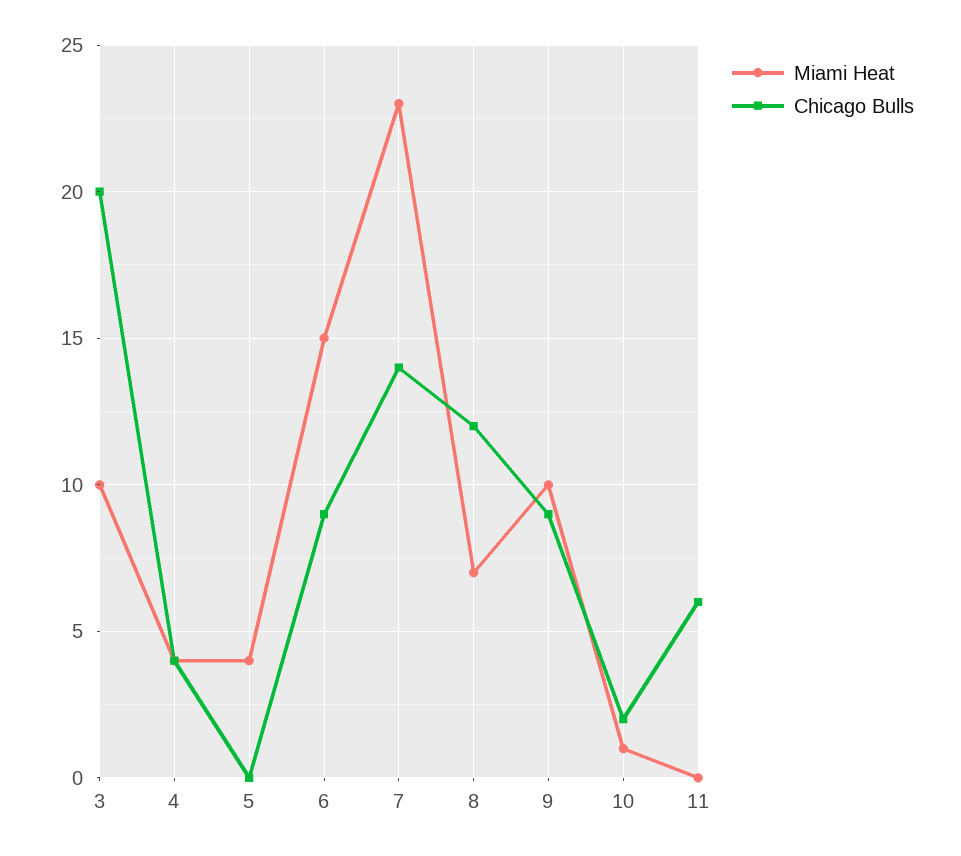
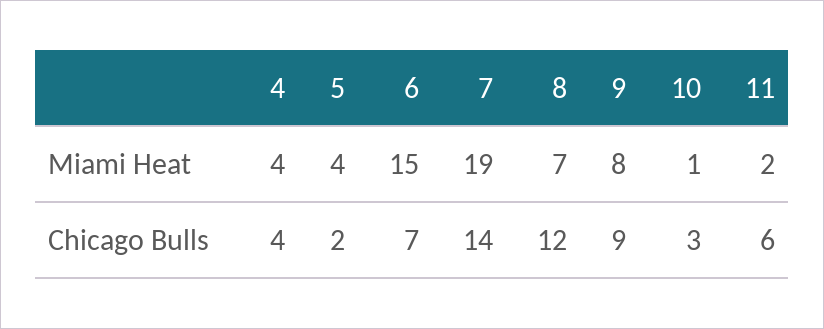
  {
    "Miami Heat": {
-     "3": 10,
      "4": 4,
      "5": 4,
      "6": 15,
-     "7": 23,
+     "7": 19,
      "8": 7,
-     "9": 10,
+     "9": 8,
      "10": 1,
-     "11": 0
+     "11": 2
    },
    "Chicago Bulls": {
-     "3": 20,
      "4": 4,
-     "5": 0,
+     "5": 2,
-     "6": 9,
+     "6": 7,
      "7": 14,
      "8": 12,
      "9": 9,
-     "10": 2,
+     "10": 3,
      "11": 6
    }
  }

